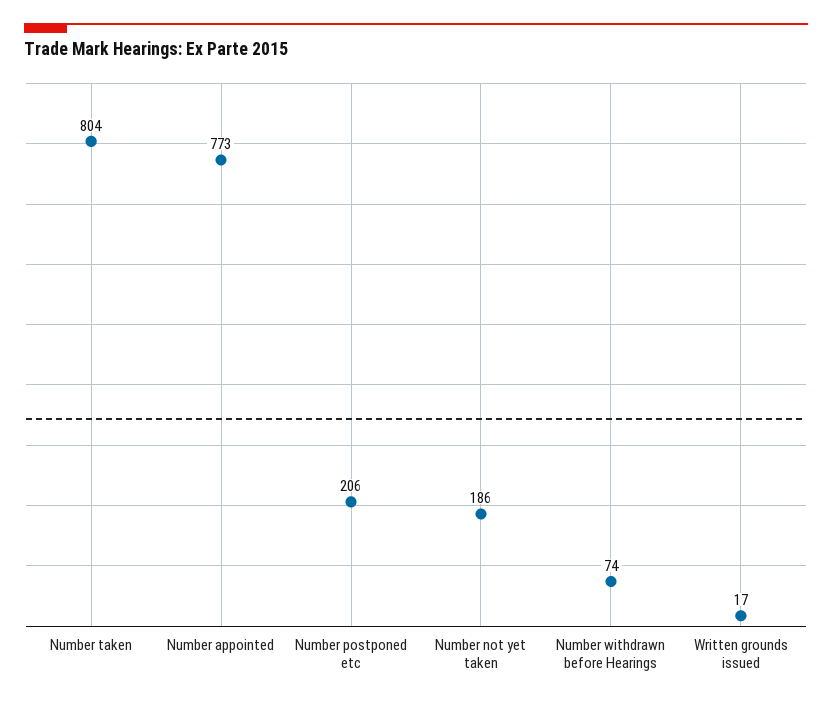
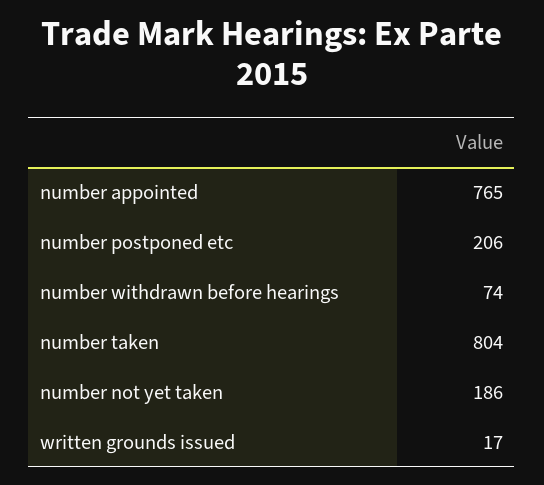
  {
    "Number taken": 804,
-   "Number appointed": 773,
+   "Number appointed": 765,
    "Number postponed etc": 206,
    "Number not yet taken": 186,
    "Number withdrawn before Hearings": 74,
    "Written grounds issued": 17
  }

